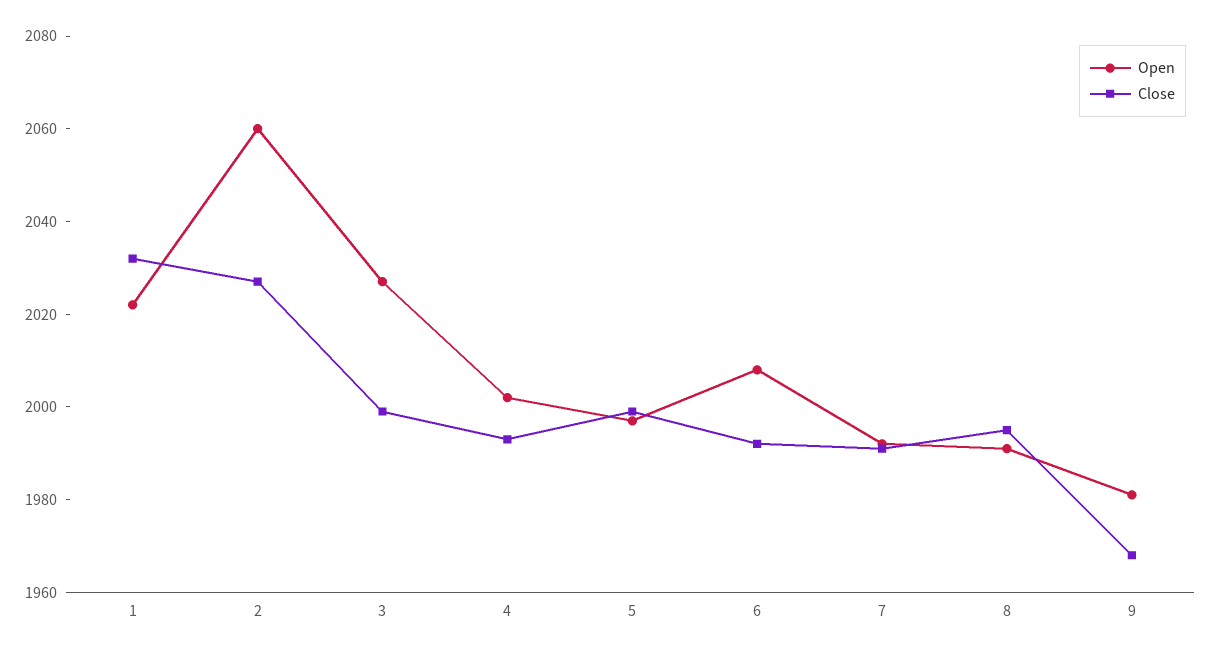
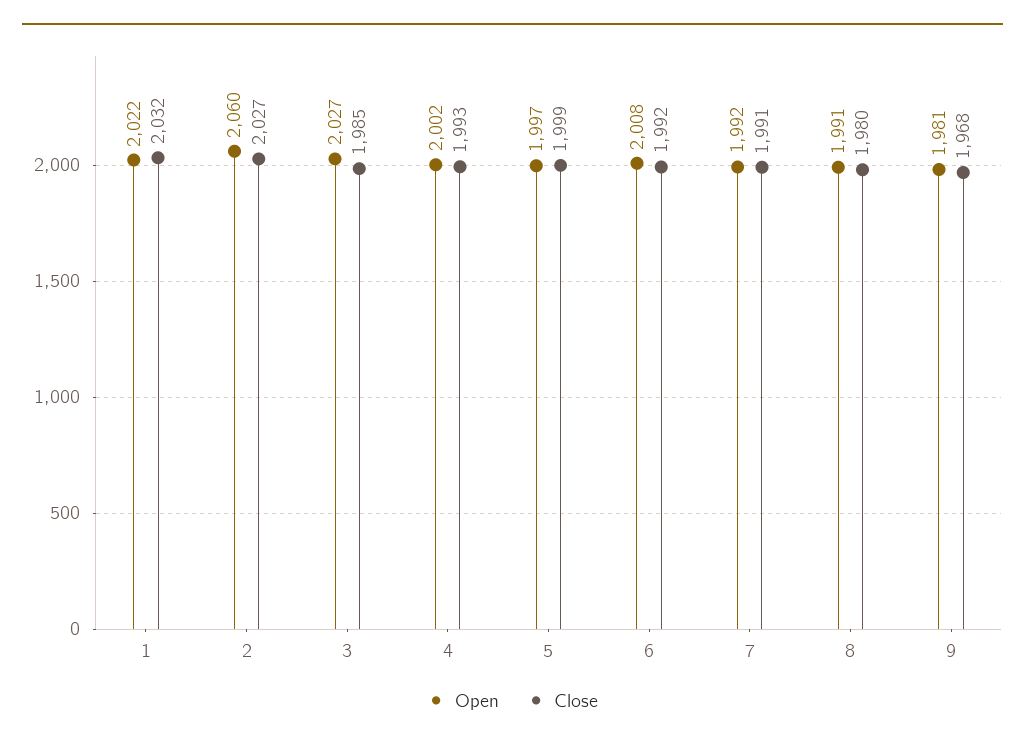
  {
    "Open": {
      "1": 2022,
      "2": 2060,
      "3": 2027,
      "4": 2002,
      "5": 1997,
      "6": 2008,
      "7": 1992,
      "8": 1991,
      "9": 1981
    },
    "Close": {
      "1": 2032,
      "2": 2027,
-     "3": 2000,
+     "3": 1985,
      "4": 1993,
      "5": 1999,
      "6": 1992,
      "7": 1991,
-     "8": 1995,
+     "8": 1980,
      "9": 1968
    }
  }

